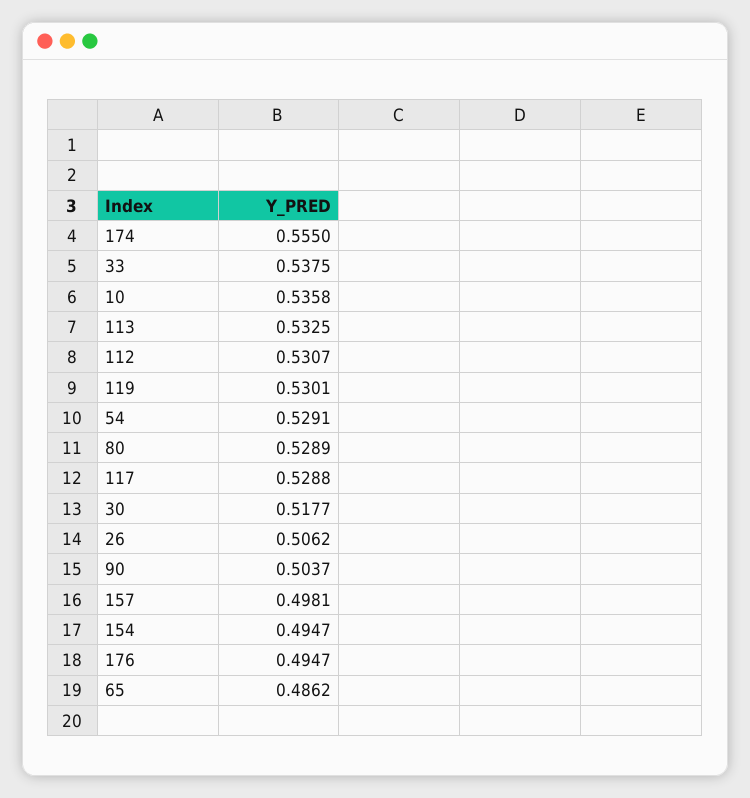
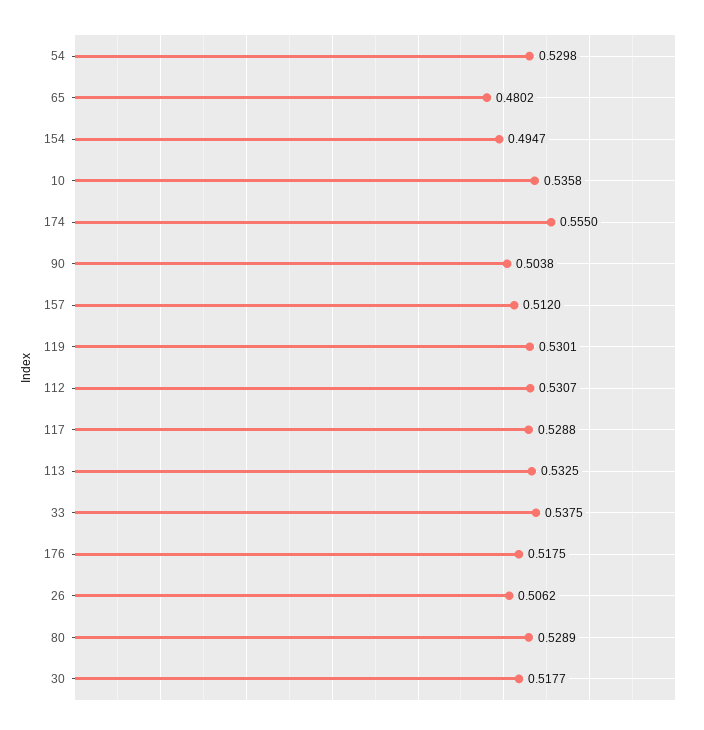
  {
    "174": 0.555,
    "33": 0.5375,
    "10": 0.5358,
    "113": 0.5325,
    "112": 0.5307,
    "119": 0.5301,
-   "54": 0.5291,
+   "54": 0.5298,
    "80": 0.5289,
    "117": 0.5288,
    "30": 0.5177,
    "26": 0.5062,
-   "90": 0.5037,
+   "90": 0.5038,
-   "157": 0.4981,
+   "157": 0.512,
    "154": 0.4947,
-   "176": 0.4947,
+   "176": 0.5175,
-   "65": 0.4862
+   "65": 0.4802
  }

